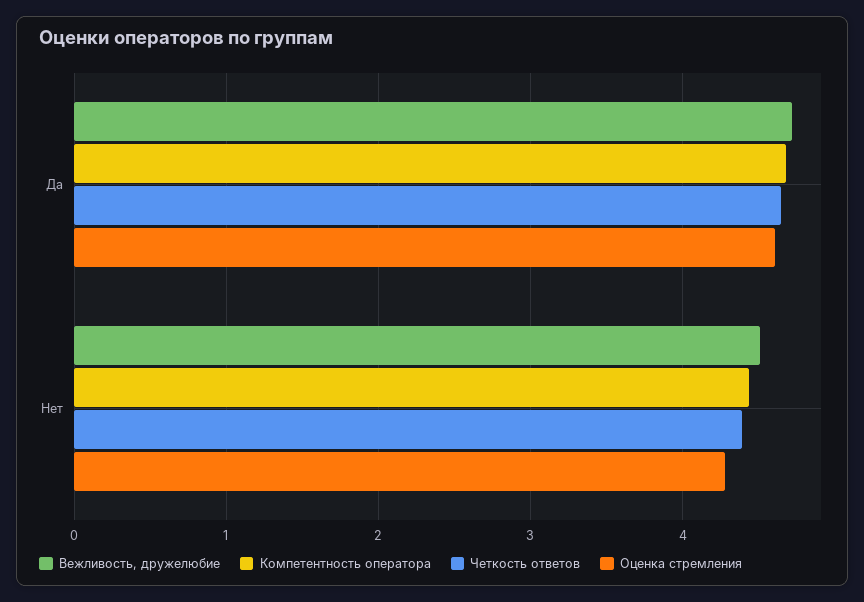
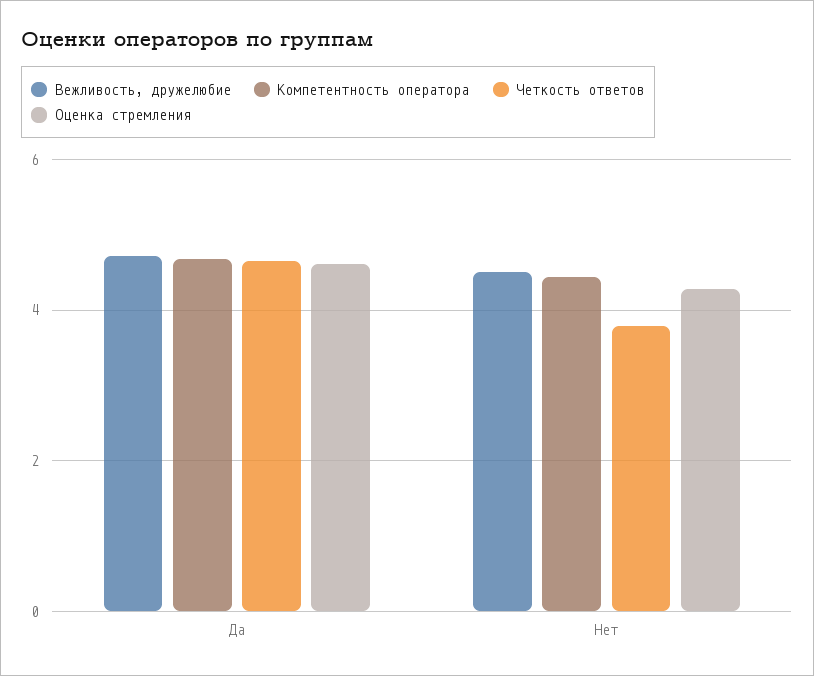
  {
    "Вежливость, дружелюбие": {
      "Да": 4.7,
      "Нет": 4.5
    },
    "Компетентность оператора": {
      "Да": 4.7,
      "Нет": 4.4
    },
    "Четкость ответов": {
      "Да": 4.7,
-     "Нет": 4.4
+     "Нет": 3.8
    },
    "Оценка стремления": {
      "Да": 4.6,
      "Нет": 4.3
    }
  }

